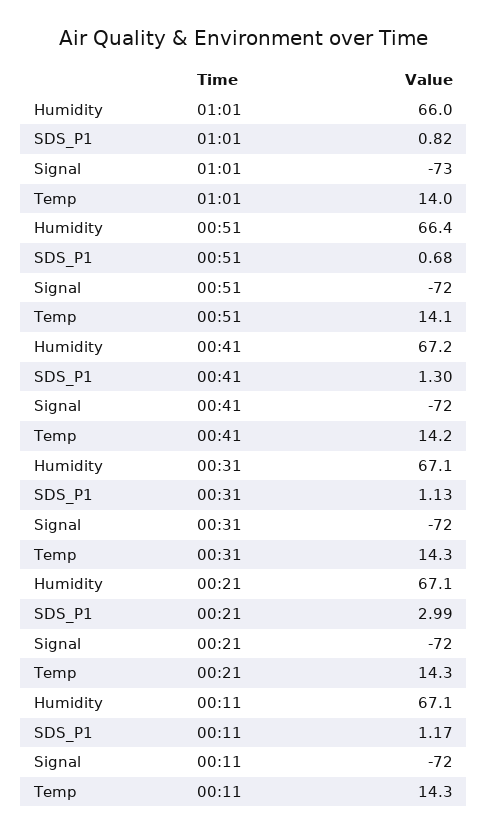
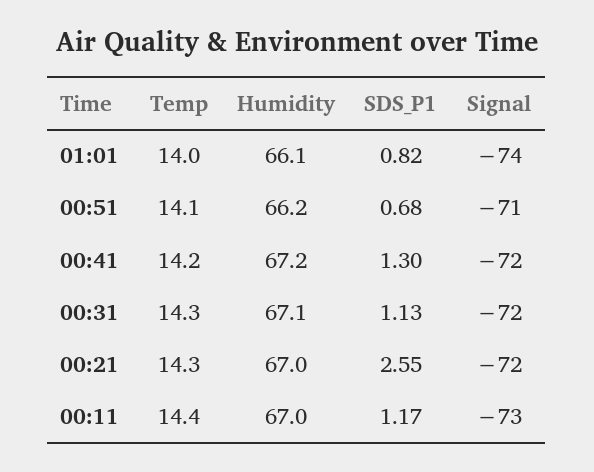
  {
    "Humidity": {
-     "01:01": 66,
+     "01:01": 66.1,
-     "00:51": 66.4,
+     "00:51": 66.2,
      "00:41": 67.2,
      "00:31": 67.1,
-     "00:21": 67.1,
+     "00:21": 67,
-     "00:11": 67.1
+     "00:11": 67
    },
    "SDS_P1": {
      "01:01": 0.82,
      "00:51": 0.68,
      "00:41": 1.3,
      "00:31": 1.13,
-     "00:21": 2.99,
+     "00:21": 2.55,
      "00:11": 1.17
    },
    "Signal": {
-     "01:01": -73,
+     "01:01": -74,
-     "00:51": -72,
+     "00:51": -71,
      "00:41": -72,
      "00:31": -72,
      "00:21": -72,
-     "00:11": -72
+     "00:11": -73
    },
    "Temp": {
      "01:01": 14,
      "00:51": 14.1,
      "00:41": 14.2,
      "00:31": 14.3,
      "00:21": 14.3,
-     "00:11": 14.3
+     "00:11": 14.4
    }
  }

